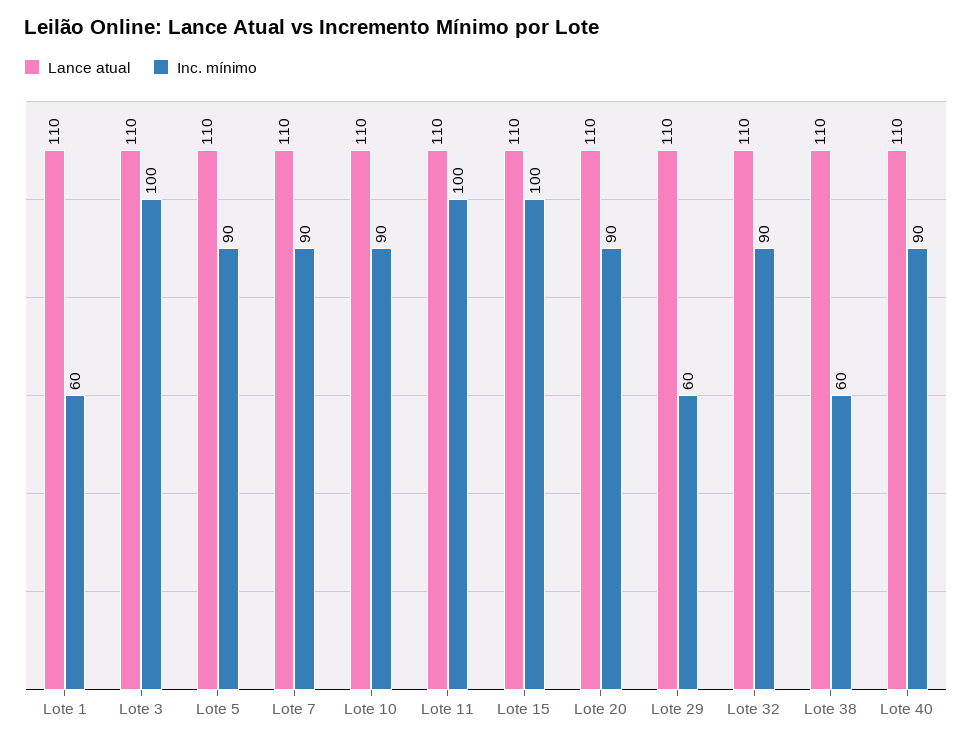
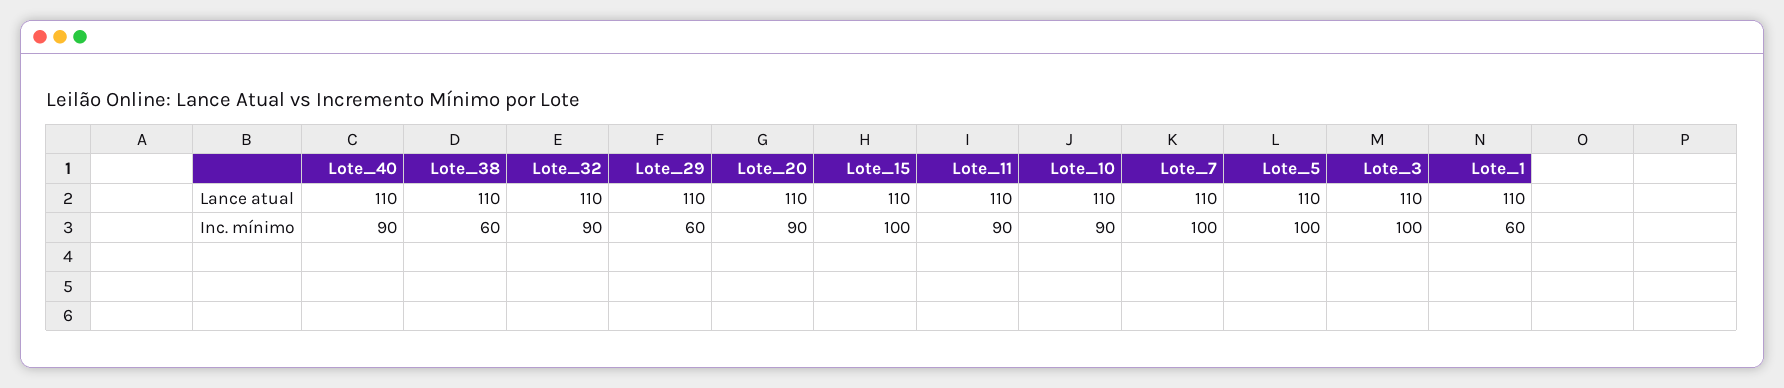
  {
    "Lance atual": {
      "Lote 1": 110,
      "Lote 3": 110,
      "Lote 5": 110,
      "Lote 7": 110,
      "Lote 10": 110,
      "Lote 11": 110,
      "Lote 15": 110,
      "Lote 20": 110,
      "Lote 29": 110,
      "Lote 32": 110,
      "Lote 38": 110,
      "Lote 40": 110
    },
    "Inc. mínimo": {
      "Lote 1": 60,
      "Lote 3": 100,
-     "Lote 5": 90,
+     "Lote 5": 100,
-     "Lote 7": 90,
+     "Lote 7": 100,
      "Lote 10": 90,
-     "Lote 11": 100,
+     "Lote 11": 90,
      "Lote 15": 100,
      "Lote 20": 90,
      "Lote 29": 60,
      "Lote 32": 90,
      "Lote 38": 60,
      "Lote 40": 90
    }
  }

